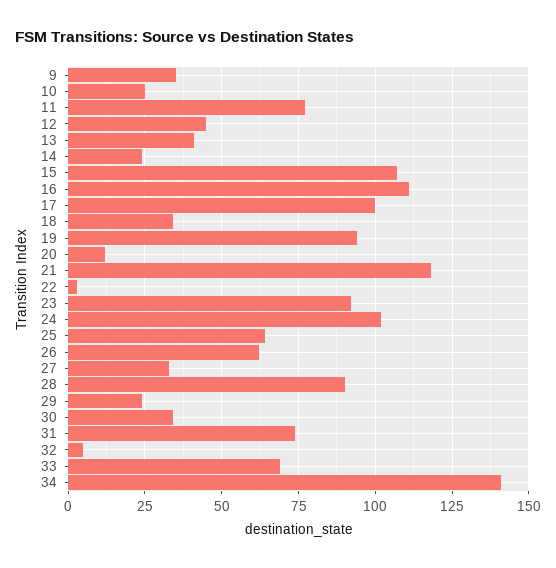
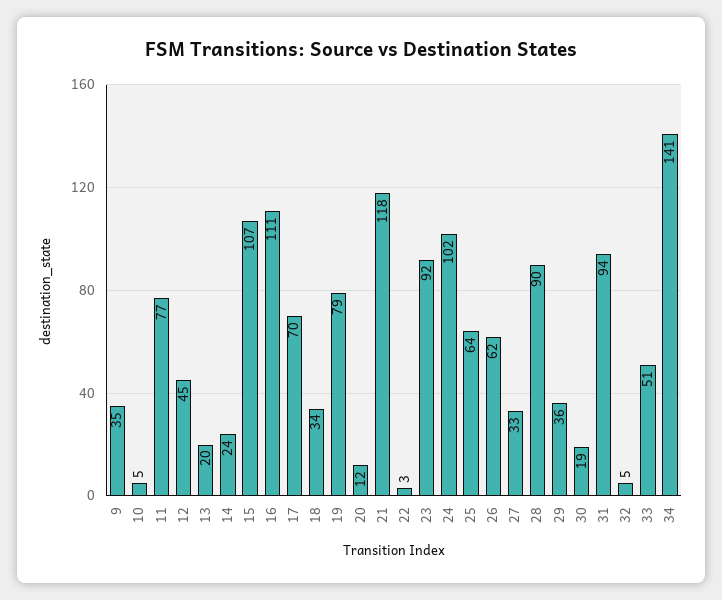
  {
    "9": 35,
-   "10": 25,
+   "10": 5,
    "11": 77,
    "12": 45,
-   "13": 40,
+   "13": 20,
    "14": 24,
    "15": 107,
    "16": 111,
-   "17": 100,
+   "17": 70,
    "18": 34,
-   "19": 95,
+   "19": 79,
    "20": 12,
    "21": 118,
    "22": 3,
    "23": 92,
    "24": 102,
    "25": 64,
    "26": 62,
    "27": 33,
    "28": 90,
-   "29": 25,
+   "29": 36,
-   "30": 35,
+   "30": 19,
-   "31": 75,
+   "31": 94,
    "32": 5,
-   "33": 70,
+   "33": 51,
    "34": 141
  }

